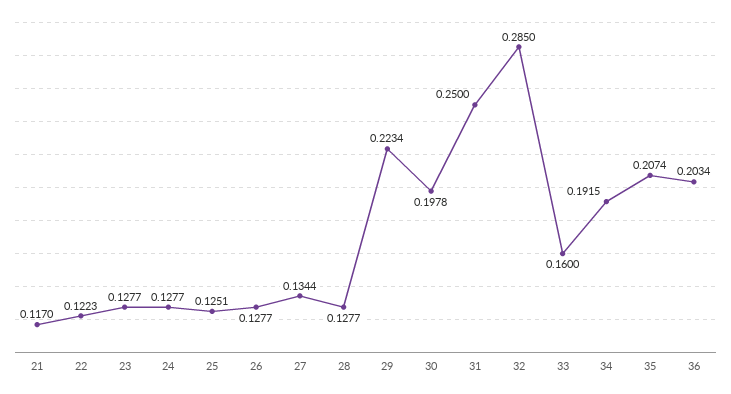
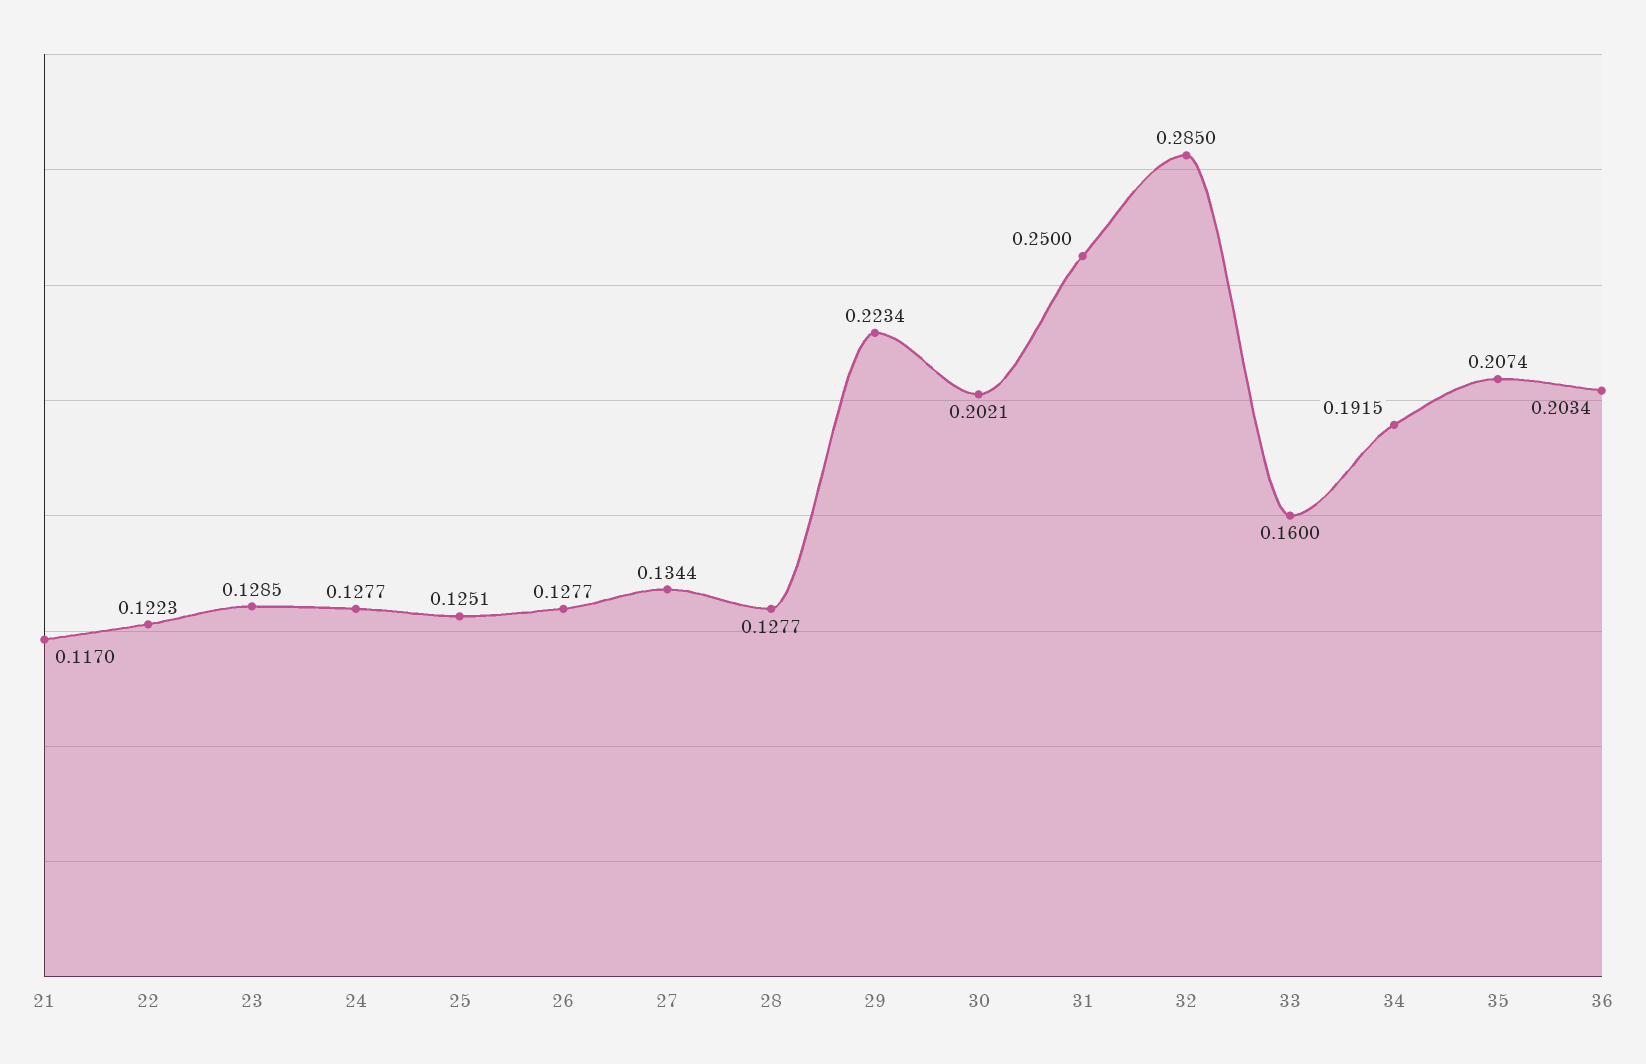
  {
    "21": 0.117,
    "22": 0.1223,
-   "23": 0.1277,
+   "23": 0.1285,
    "24": 0.1277,
    "25": 0.1251,
    "26": 0.1277,
    "27": 0.1344,
    "28": 0.1277,
    "29": 0.2234,
-   "30": 0.1978,
+   "30": 0.2021,
    "31": 0.25,
    "32": 0.285,
    "33": 0.16,
    "34": 0.1915,
    "35": 0.2074,
    "36": 0.2034
  }

